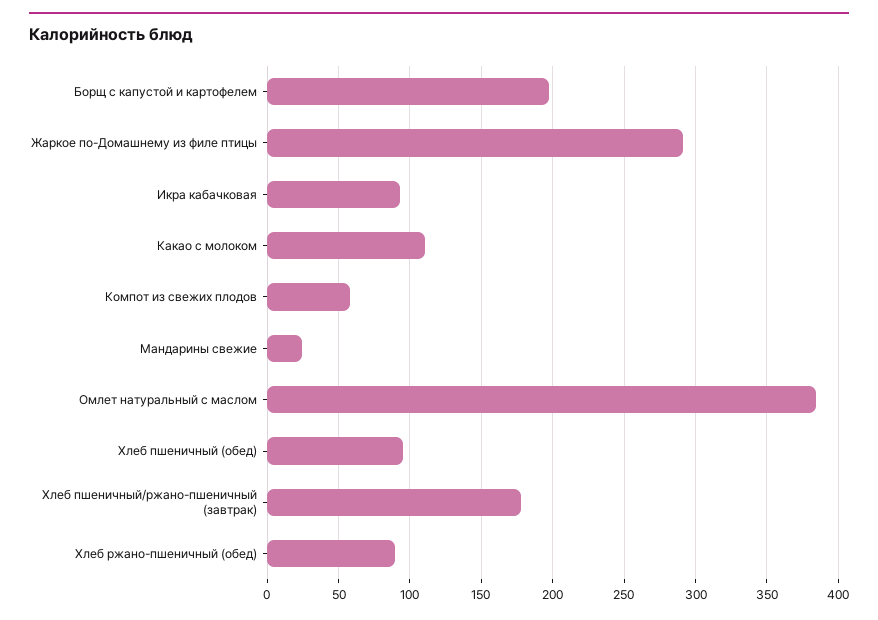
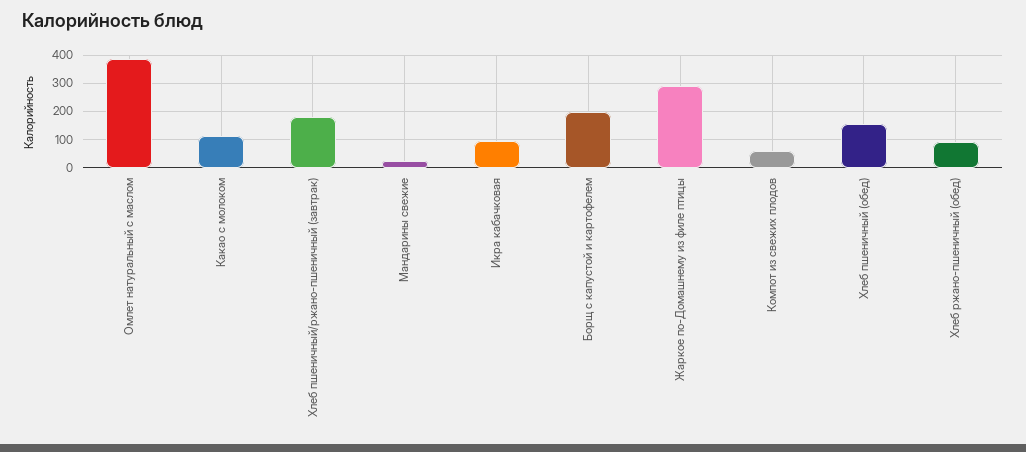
  {
    "Борщ с капустой и картофелем": 200,
    "Жаркое по-Домашнему из филе птицы": 290,
    "Икра кабачковая": 95,
    "Какао с молоком": 110,
    "Компот из свежих плодов": 60,
    "Мандарины свежие": 25,
    "Омлет натуральный с маслом": 385,
-   "Хлеб пшеничный (обед)": 95,
+   "Хлеб пшеничный (обед)": 150,
    "Хлеб пшеничный/ржано-пшеничный (завтрак)": 180,
    "Хлеб ржано-пшеничный (обед)": 90
  }

